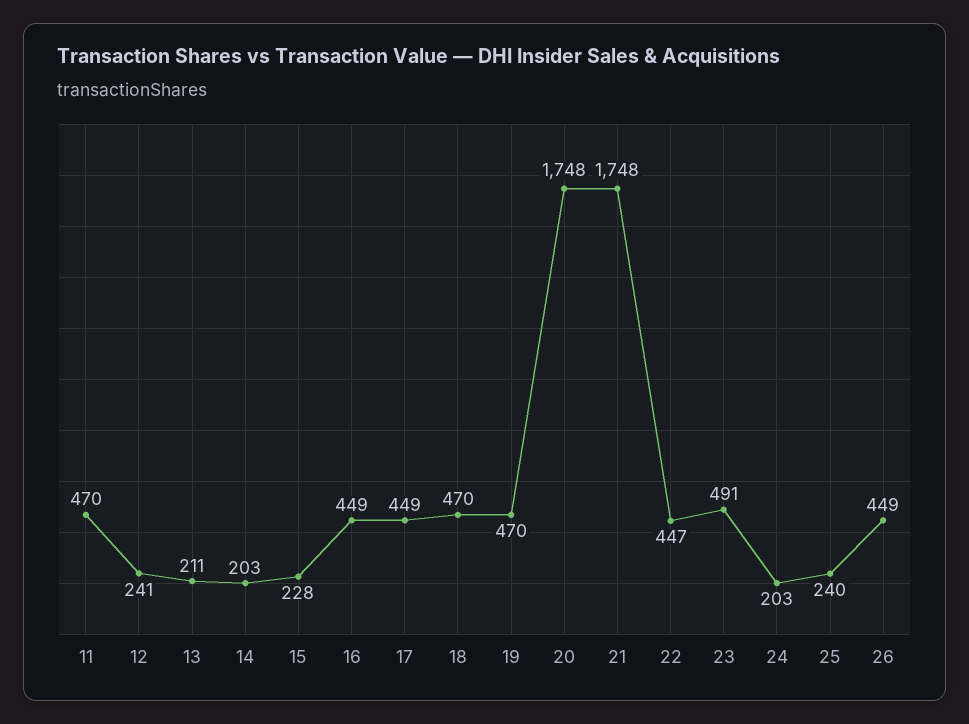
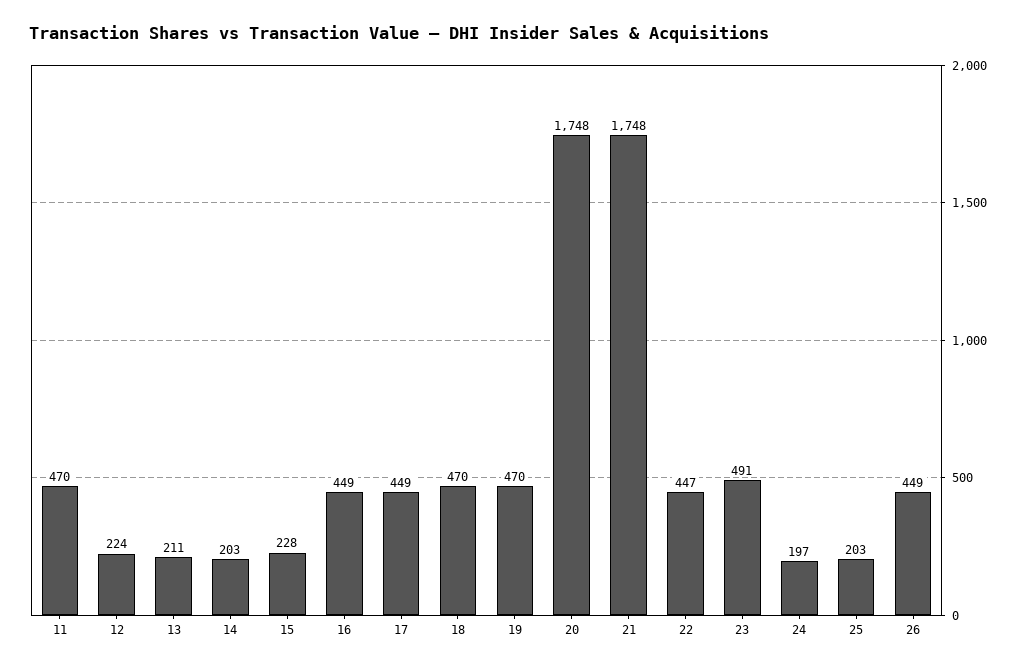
  {
    "11": 470,
-   "12": 241,
+   "12": 224,
    "13": 211,
    "14": 203,
    "15": 228,
    "16": 449,
    "17": 449,
    "18": 470,
    "19": 470,
    "20": 1748,
    "21": 1748,
    "22": 447,
    "23": 491,
-   "24": 203,
+   "24": 197,
-   "25": 240,
+   "25": 203,
    "26": 449
  }

